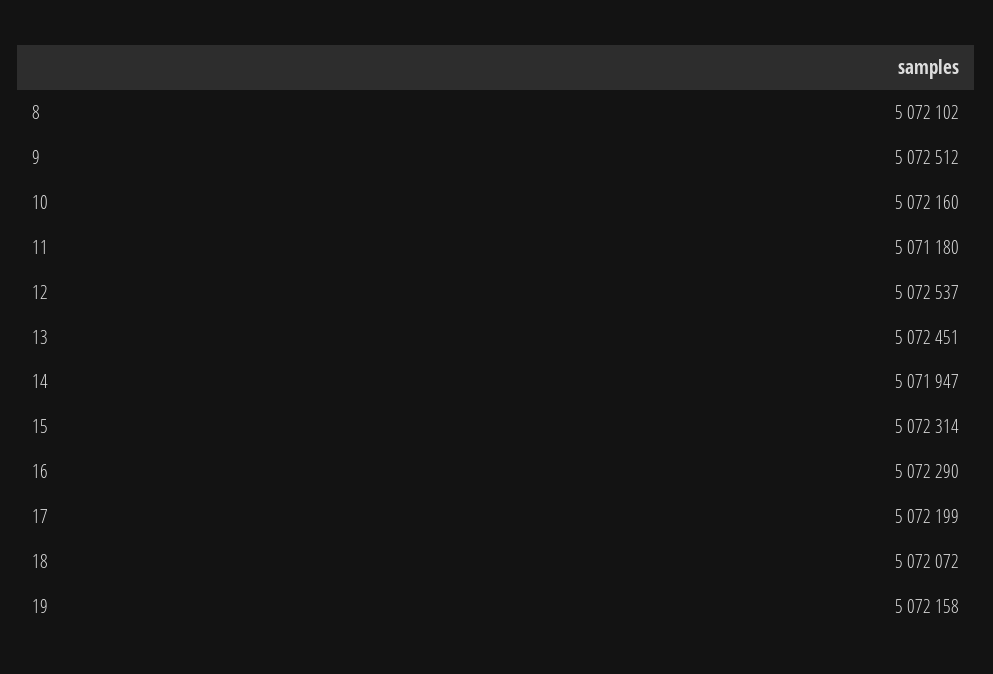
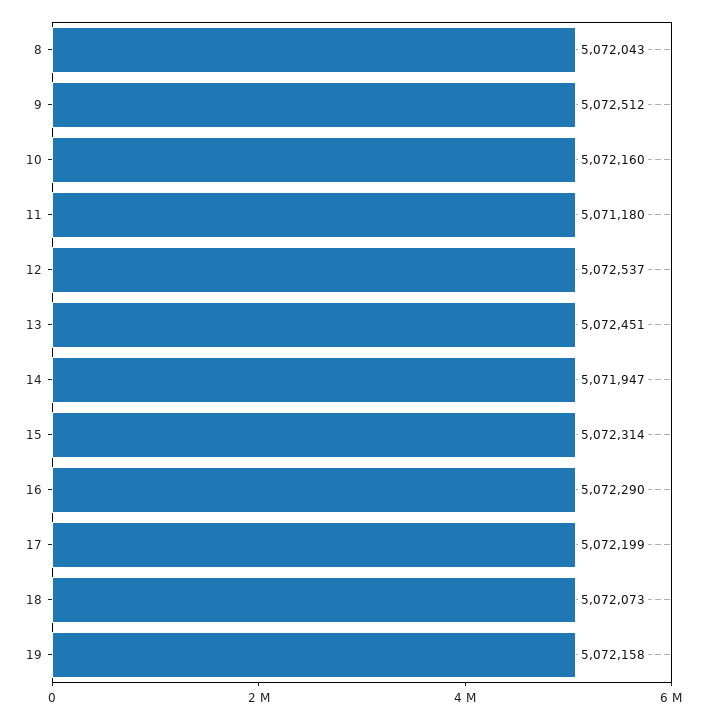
  {
-   "8": 5072102,
+   "8": 5072043,
    "9": 5072512,
    "10": 5072160,
    "11": 5071180,
    "12": 5072537,
    "13": 5072451,
    "14": 5071947,
    "15": 5072314,
    "16": 5072290,
    "17": 5072199,
-   "18": 5072072,
+   "18": 5072073,
    "19": 5072158
  }

